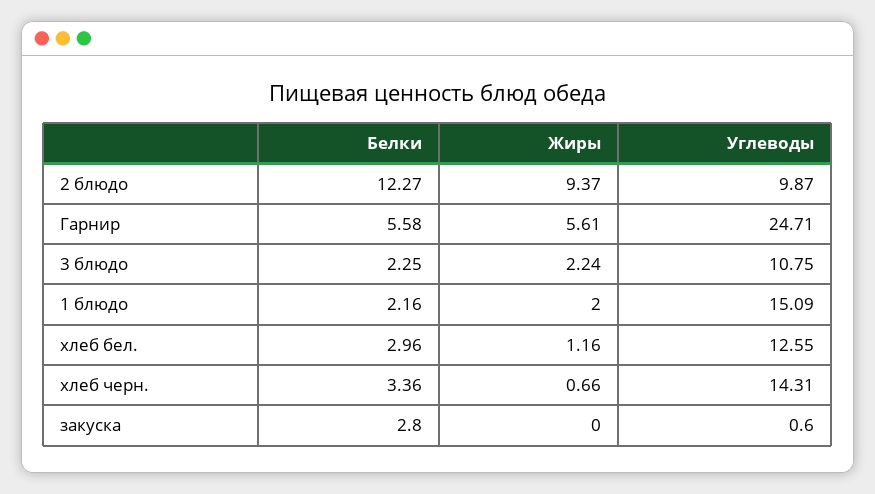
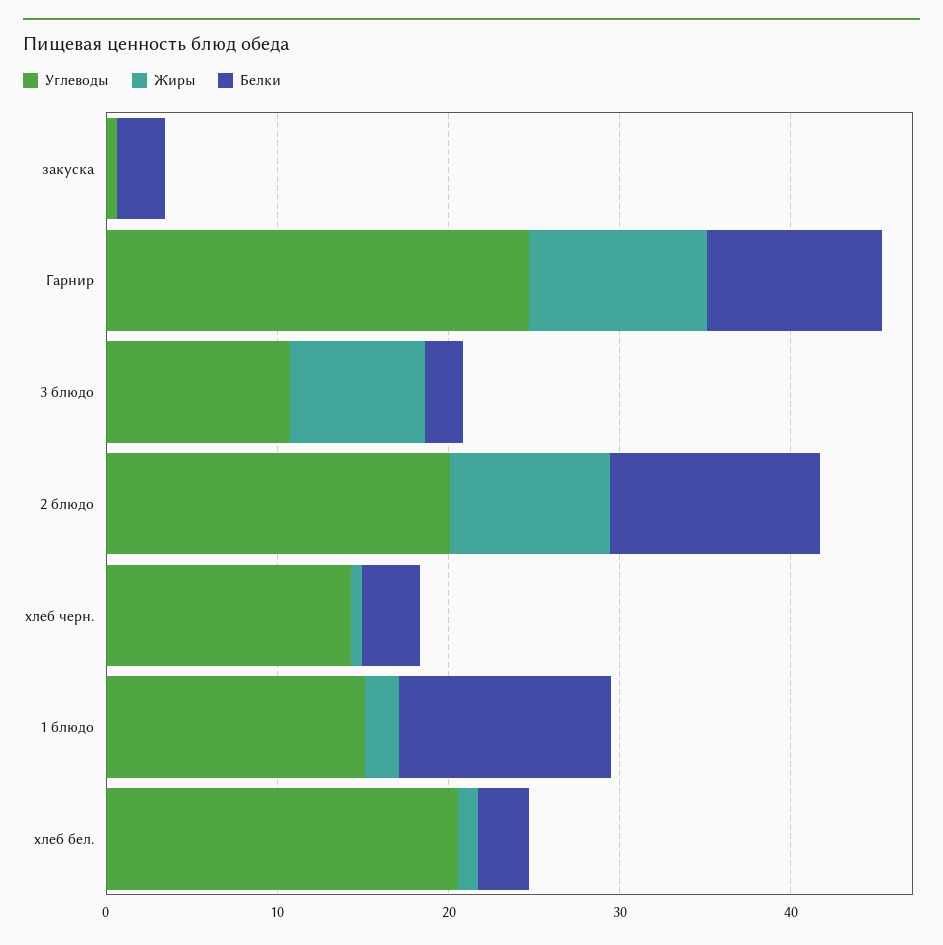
  {
    "Белки": {
      "2 блюдо": 12.27,
-     "Гарнир": 5.58,
+     "Гарнир": 10,
      "3 блюдо": 2.25,
-     "1 блюдо": 2.16,
+     "1 блюдо": 12,
      "хлеб бел.": 2.96,
      "хлеб черн.": 3.36,
      "закуска": 2.8
    },
    "Жиры": {
      "2 блюдо": 9.37,
-     "Гарнир": 5.61,
+     "Гарнир": 10,
-     "3 блюдо": 2.24,
+     "3 блюдо": 8,
      "1 блюдо": 2,
      "хлеб бел.": 1.16,
      "хлеб черн.": 0.66,
      "закуска": 0
    },
    "Углеводы": {
-     "2 блюдо": 9.87,
+     "2 блюдо": 20,
      "Гарнир": 24.71,
      "3 блюдо": 10.75,
      "1 блюдо": 15.09,
-     "хлеб бел.": 12.55,
+     "хлеб бел.": 20,
      "хлеб черн.": 14.31,
      "закуска": 0.6
    }
  }

